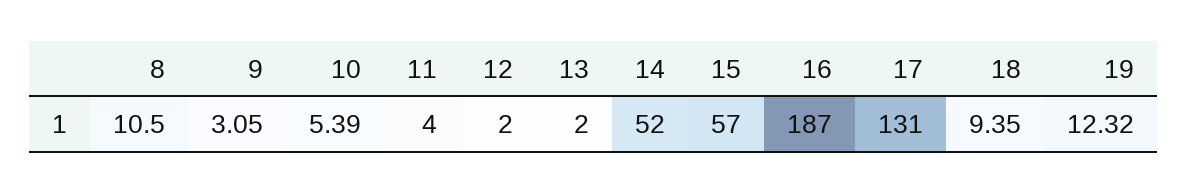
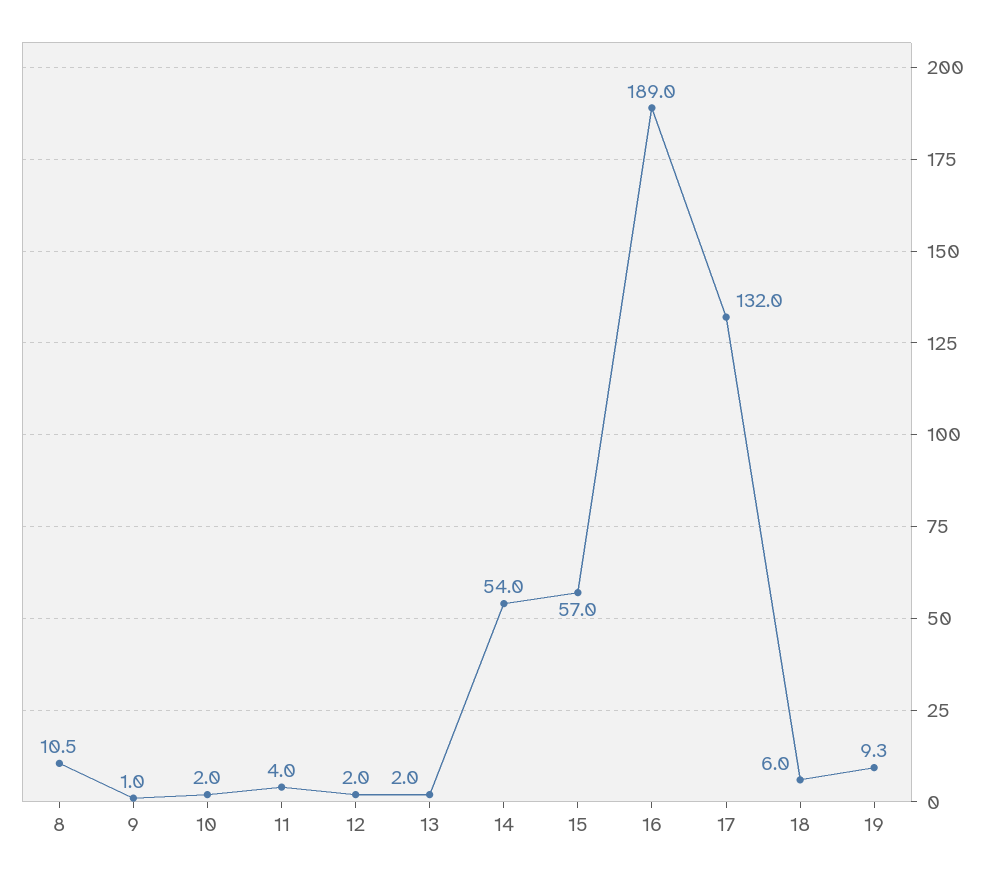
  {
    "8": 10.5,
-   "9": 3.05,
+   "9": 1,
-   "10": 5.39,
+   "10": 2,
    "11": 4,
    "12": 2,
    "13": 2,
-   "14": 52,
+   "14": 54,
    "15": 57,
-   "16": 187,
+   "16": 189,
-   "17": 131,
+   "17": 132,
-   "18": 9.35,
+   "18": 6,
-   "19": 12.32
+   "19": 9.3
  }

